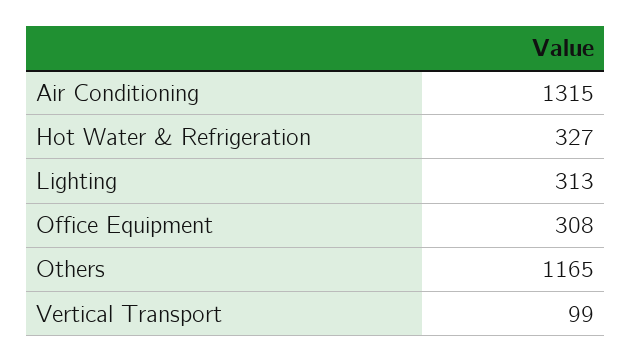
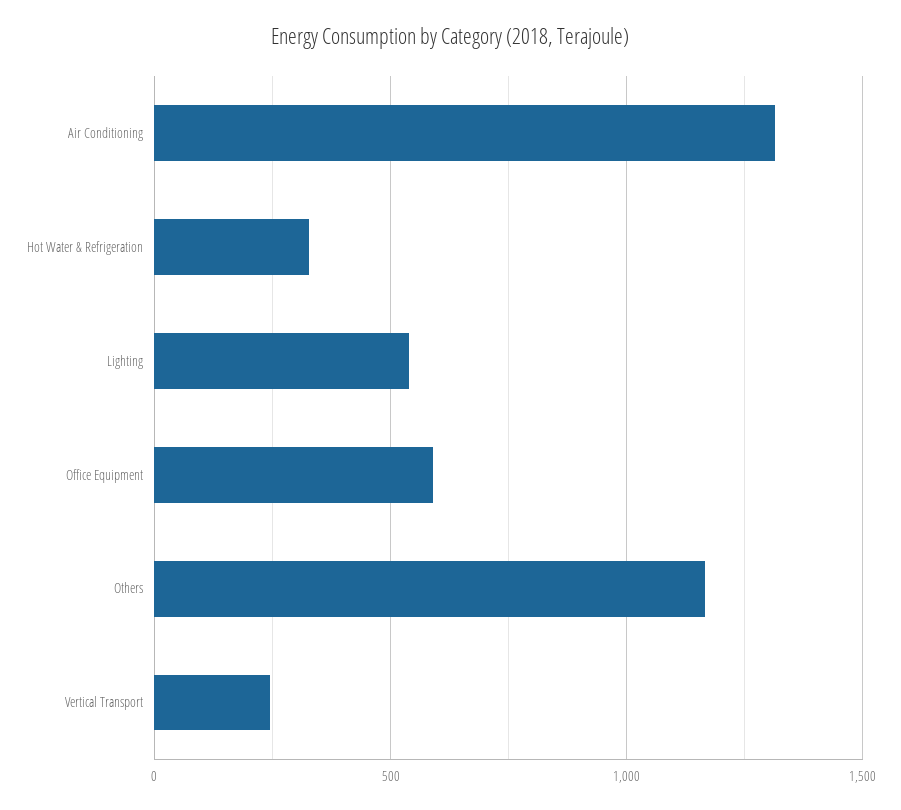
  {
    "Air Conditioning": 1315,
    "Hot Water & Refrigeration": 327,
-   "Lighting": 313,
+   "Lighting": 550,
-   "Office Equipment": 308,
+   "Office Equipment": 600,
    "Others": 1165,
-   "Vertical Transport": 99
+   "Vertical Transport": 250
  }

